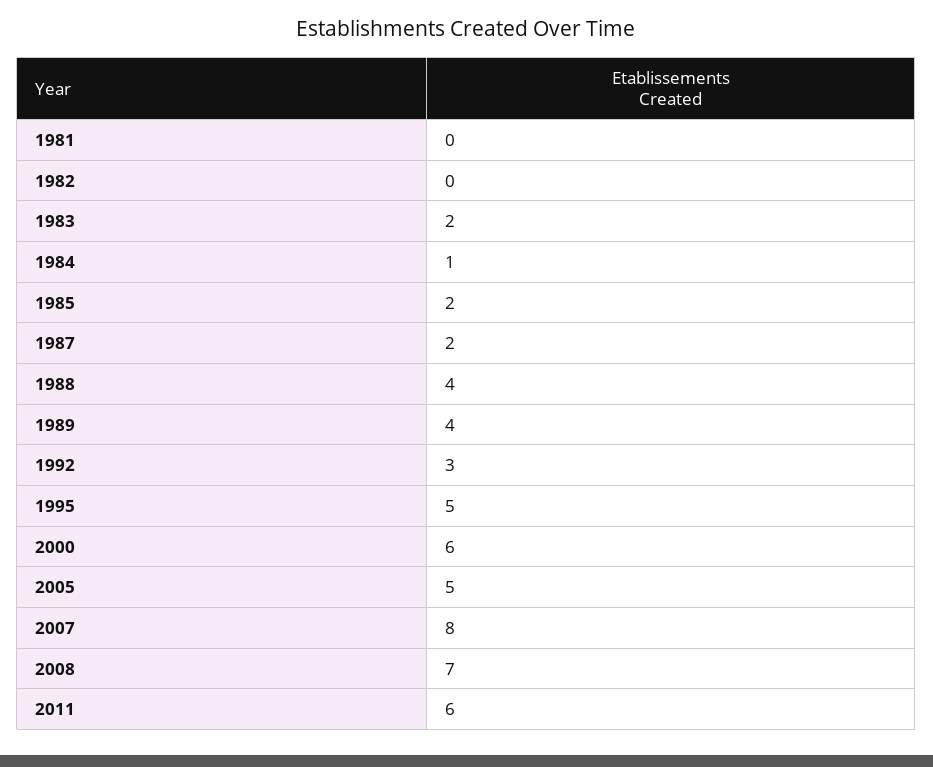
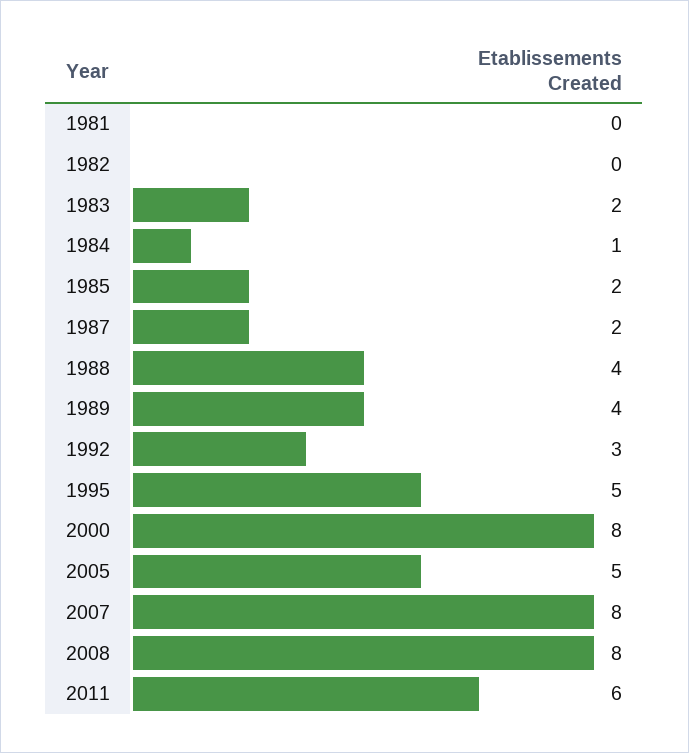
  {
    "1981": 0,
    "1982": 0,
    "1983": 2,
    "1984": 1,
    "1985": 2,
    "1987": 2,
    "1988": 4,
    "1989": 4,
    "1992": 3,
    "1995": 5,
-   "2000": 6,
+   "2000": 8,
    "2005": 5,
    "2007": 8,
-   "2008": 7,
+   "2008": 8,
    "2011": 6
  }

